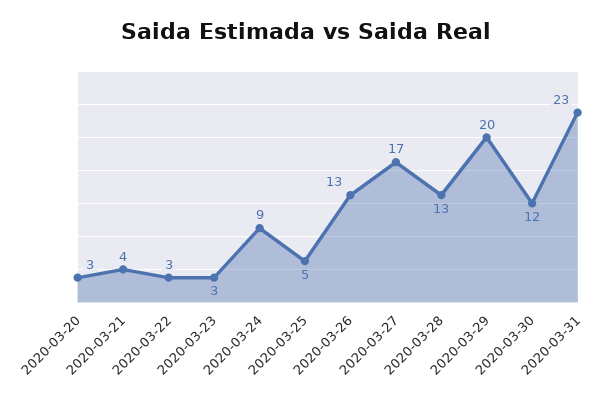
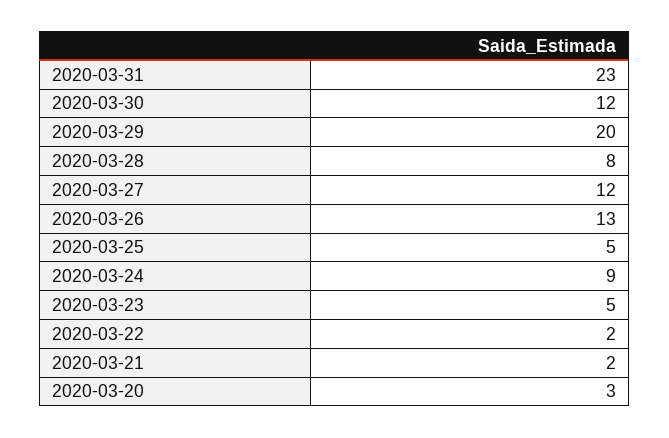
  {
    "2020-03-20": 3,
-   "2020-03-21": 4,
+   "2020-03-21": 2,
-   "2020-03-22": 3,
+   "2020-03-22": 2,
-   "2020-03-23": 3,
+   "2020-03-23": 5,
    "2020-03-24": 9,
    "2020-03-25": 5,
    "2020-03-26": 13,
-   "2020-03-27": 17,
+   "2020-03-27": 12,
-   "2020-03-28": 13,
+   "2020-03-28": 8,
    "2020-03-29": 20,
    "2020-03-30": 12,
    "2020-03-31": 23
  }

